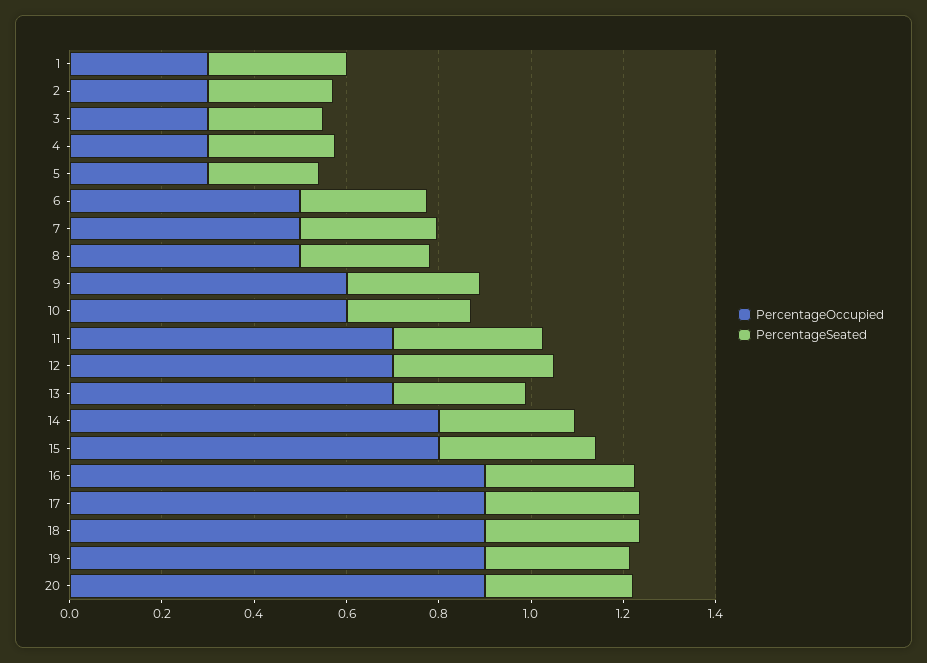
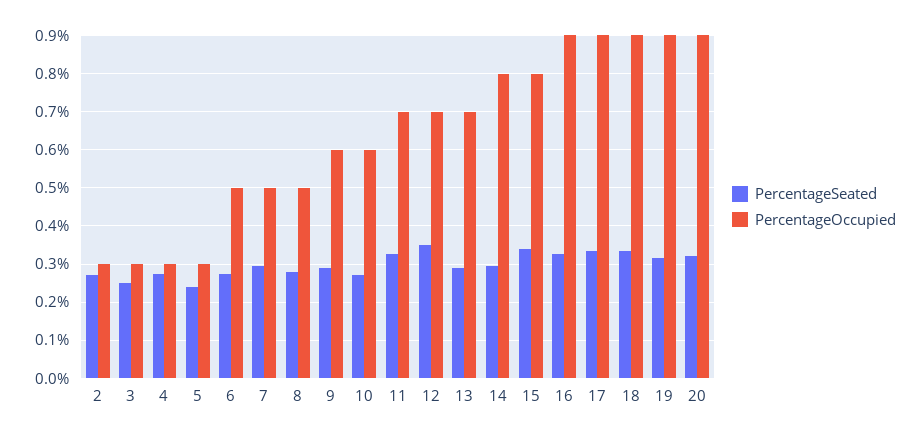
  {
    "PercentageOccupied": {
-     "1": 0.3,
      "2": 0.3,
      "3": 0.3,
      "4": 0.3,
      "5": 0.3,
      "6": 0.5,
      "7": 0.5,
      "8": 0.5,
      "9": 0.6,
      "10": 0.6,
      "11": 0.7,
      "12": 0.7,
      "13": 0.7,
      "14": 0.8,
      "15": 0.8,
      "16": 0.9,
      "17": 0.9,
      "18": 0.9,
      "19": 0.9,
      "20": 0.9
    },
    "PercentageSeated": {
-     "1": 0.3,
      "2": 0.28,
      "3": 0.26,
      "4": 0.28,
      "5": 0.24,
      "6": 0.28,
      "7": 0.3,
      "8": 0.28,
      "9": 0.3,
      "10": 0.28,
      "11": 0.32,
      "12": 0.36,
      "13": 0.3,
      "14": 0.3,
      "15": 0.34,
      "16": 0.32,
      "17": 0.34,
      "18": 0.34,
      "19": 0.32,
      "20": 0.32
    }
  }

